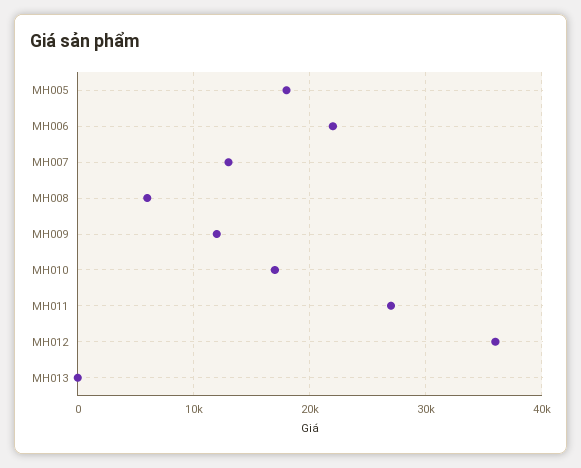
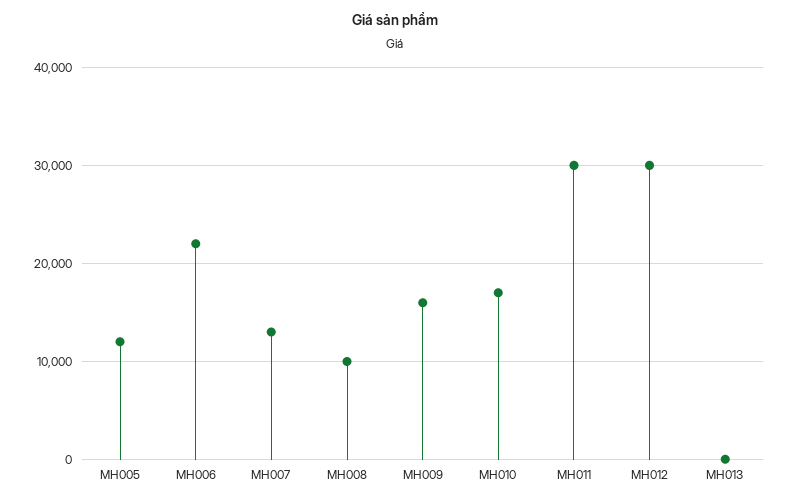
  {
-   "MH005": 18000,
+   "MH005": 12000,
    "MH006": 22000,
    "MH007": 13000,
-   "MH008": 6000,
+   "MH008": 10000,
-   "MH009": 12000,
+   "MH009": 16000,
    "MH010": 17000,
-   "MH011": 27000,
+   "MH011": 30000,
-   "MH012": 36000,
+   "MH012": 30000,
    "MH013": 0
  }

